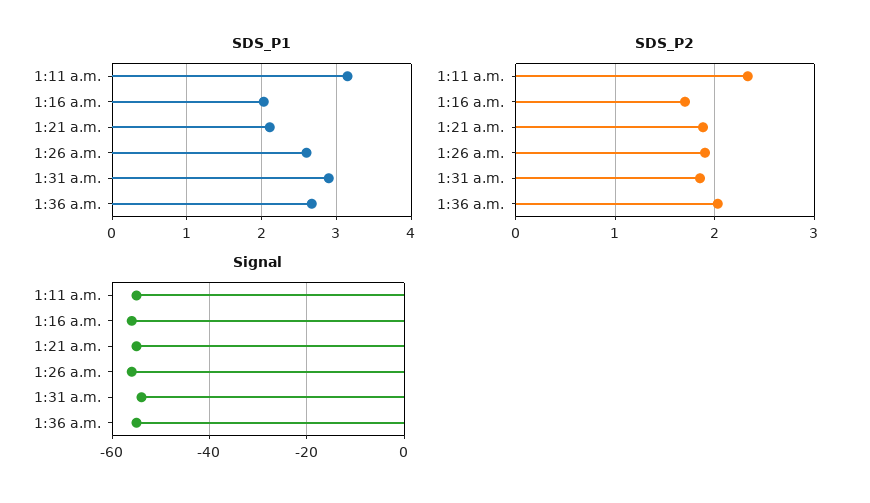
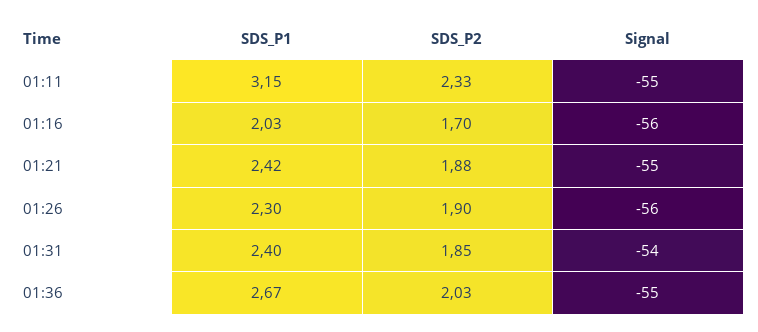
  {
    "SDS_P1": {
      "1:11 a.m.": 3.15,
      "1:16 a.m.": 2.03,
-     "1:21 a.m.": 2.1,
+     "1:21 a.m.": 2.42,
-     "1:26 a.m.": 2.6,
+     "1:26 a.m.": 2.3,
-     "1:31 a.m.": 2.9,
+     "1:31 a.m.": 2.4,
      "1:36 a.m.": 2.67
    },
    "SDS_P2": {
      "1:11 a.m.": 2.33,
      "1:16 a.m.": 1.7,
      "1:21 a.m.": 1.88,
      "1:26 a.m.": 1.9,
      "1:31 a.m.": 1.85,
      "1:36 a.m.": 2.03
    },
    "Signal": {
      "1:11 a.m.": -55,
      "1:16 a.m.": -56,
      "1:21 a.m.": -55,
      "1:26 a.m.": -56,
      "1:31 a.m.": -54,
      "1:36 a.m.": -55
    }
  }

